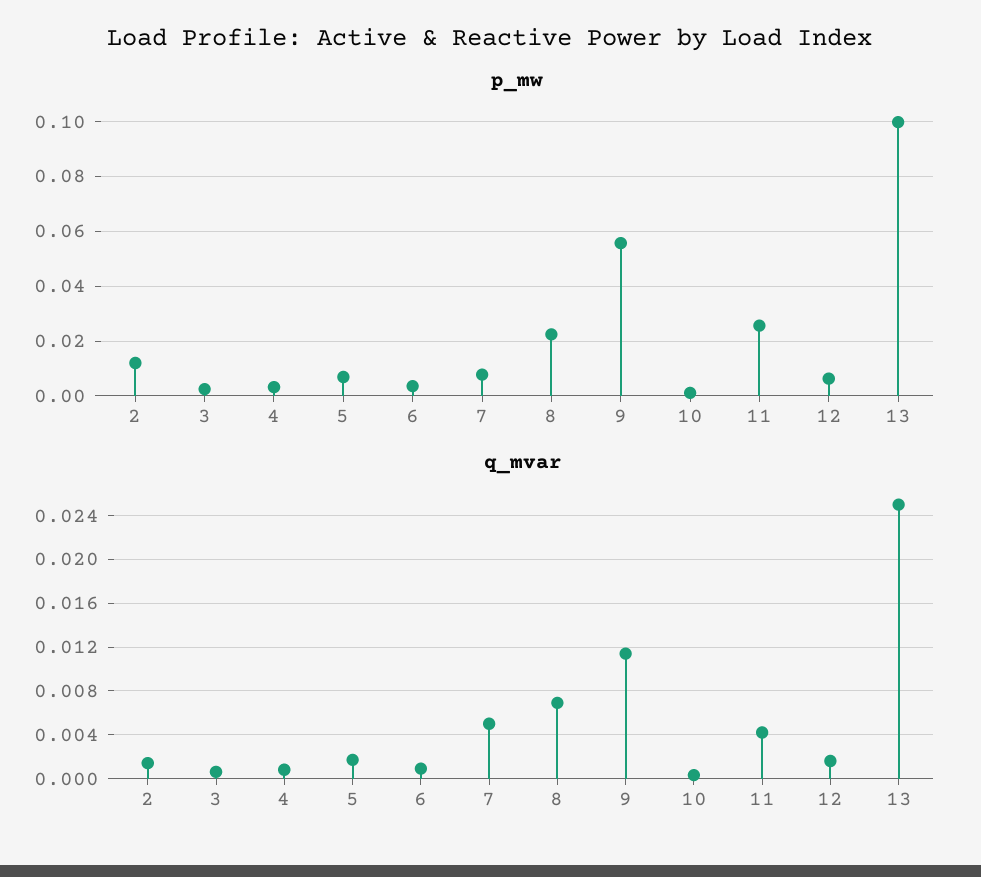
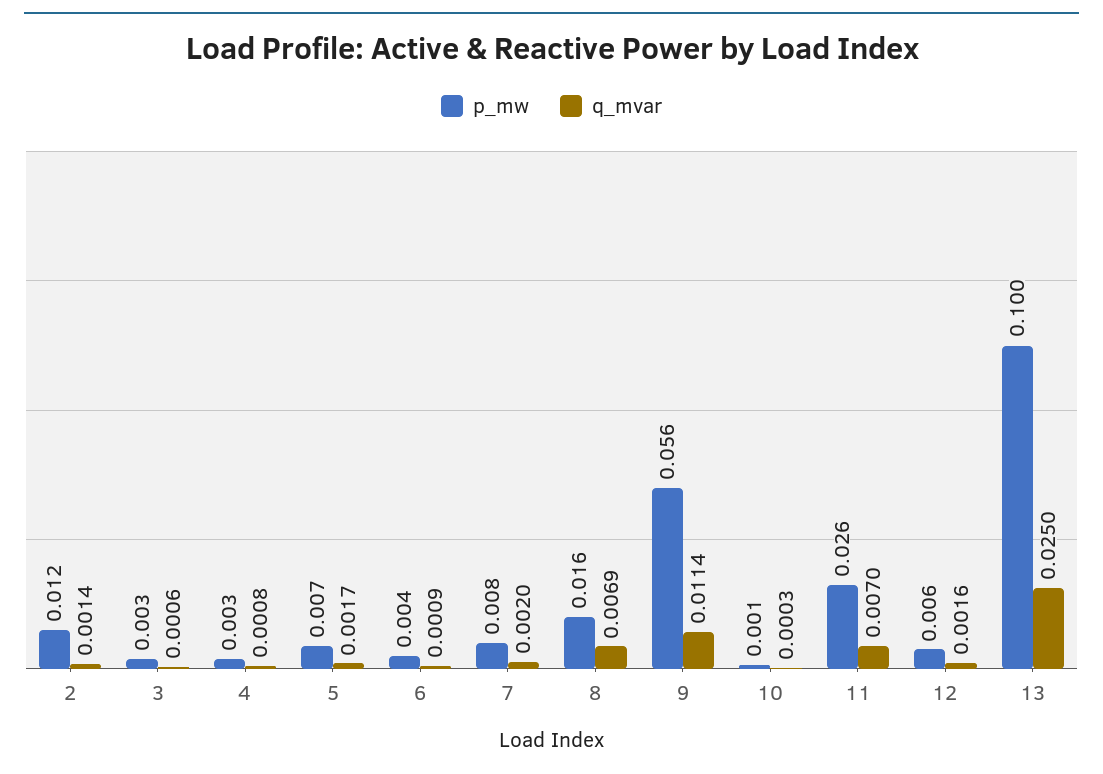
  {
    "p_mw": {
      "2": 0.012,
      "3": 0.003,
      "4": 0.003,
      "5": 0.007,
      "6": 0.004,
      "7": 0.008,
-     "8": 0.0225,
+     "8": 0.016,
      "9": 0.056,
      "10": 0.001,
      "11": 0.026,
      "12": 0.006,
      "13": 0.1
    },
    "q_mvar": {
      "2": 0.0014,
      "3": 0.0006,
      "4": 0.0008,
      "5": 0.0017,
      "6": 0.0009,
-     "7": 0.005,
+     "7": 0.002,
      "8": 0.0069,
      "9": 0.0114,
      "10": 0.0003,
-     "11": 0.004,
+     "11": 0.007,
      "12": 0.0016,
      "13": 0.025
    }
  }

